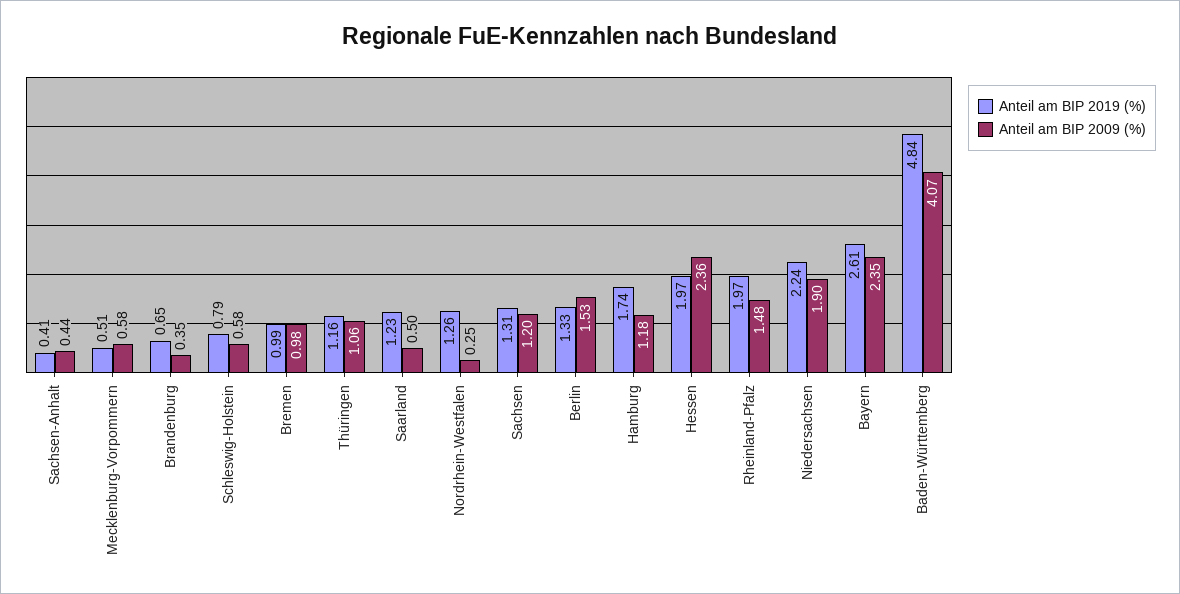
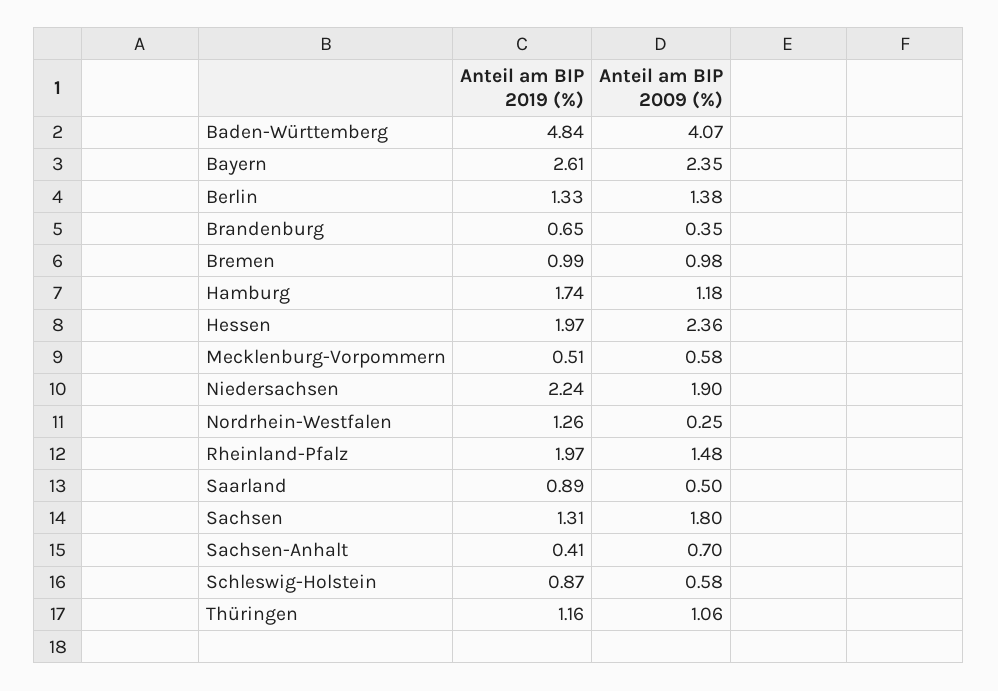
  {
    "Anteil am BIP 2019 (%)": {
      "Sachsen-Anhalt": 0.41,
      "Mecklenburg-Vorpommern": 0.51,
      "Brandenburg": 0.65,
-     "Schleswig-Holstein": 0.79,
+     "Schleswig-Holstein": 0.87,
      "Bremen": 0.99,
      "Thüringen": 1.16,
-     "Saarland": 1.23,
+     "Saarland": 0.89,
      "Nordrhein-Westfalen": 1.26,
      "Sachsen": 1.31,
      "Berlin": 1.33,
      "Hamburg": 1.74,
      "Hessen": 1.97,
      "Rheinland-Pfalz": 1.97,
      "Niedersachsen": 2.24,
      "Bayern": 2.61,
      "Baden-Württemberg": 4.84
    },
    "Anteil am BIP 2009 (%)": {
-     "Sachsen-Anhalt": 0.44,
+     "Sachsen-Anhalt": 0.7,
      "Mecklenburg-Vorpommern": 0.58,
      "Brandenburg": 0.35,
      "Schleswig-Holstein": 0.58,
      "Bremen": 0.98,
      "Thüringen": 1.06,
      "Saarland": 0.5,
      "Nordrhein-Westfalen": 0.25,
-     "Sachsen": 1.2,
+     "Sachsen": 1.8,
-     "Berlin": 1.53,
+     "Berlin": 1.38,
      "Hamburg": 1.18,
      "Hessen": 2.36,
      "Rheinland-Pfalz": 1.48,
      "Niedersachsen": 1.9,
      "Bayern": 2.35,
      "Baden-Württemberg": 4.07
    }
  }

